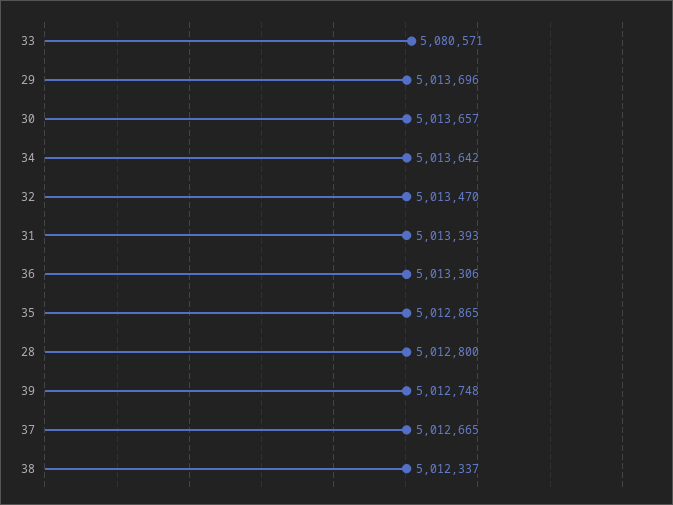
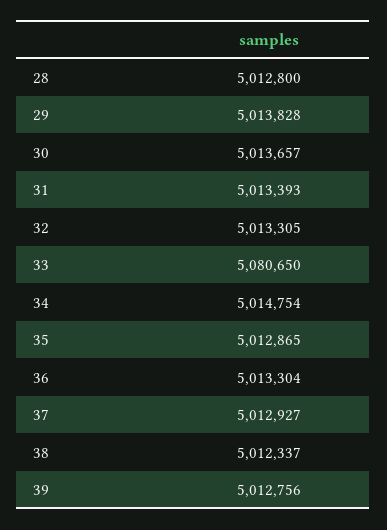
  {
-   "33": 5080571,
+   "33": 5080650,
-   "29": 5013696,
+   "29": 5013828,
    "30": 5013657,
-   "34": 5013642,
+   "34": 5014754,
-   "32": 5013470,
+   "32": 5013305,
    "31": 5013393,
-   "36": 5013306,
+   "36": 5013304,
    "35": 5012865,
    "28": 5012800,
-   "39": 5012748,
+   "39": 5012756,
-   "37": 5012665,
+   "37": 5012927,
    "38": 5012337
  }

